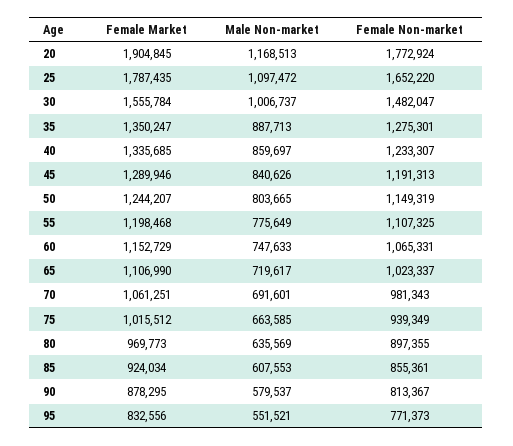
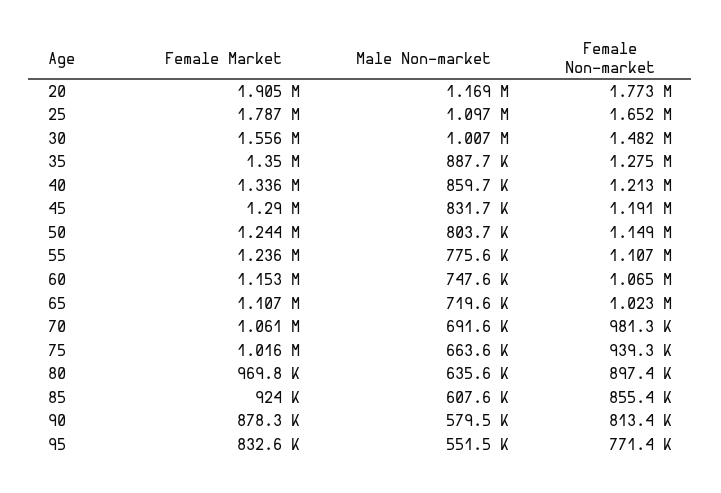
  {
    "Female Market": {
      "20": 1904845,
      "25": 1787435,
      "30": 1555784,
      "35": 1350247,
      "40": 1335685,
      "45": 1289946,
      "50": 1244207,
-     "55": 1198468,
+     "55": 1236000,
      "60": 1152729,
      "65": 1106990,
      "70": 1061251,
      "75": 1015512,
      "80": 969773,
      "85": 924034,
      "90": 878295,
      "95": 832556
    },
    "Male Non-market": {
      "20": 1168513,
      "25": 1097472,
      "30": 1006737,
      "35": 887713,
      "40": 859697,
-     "45": 840626,
+     "45": 831700,
      "50": 803665,
      "55": 775649,
      "60": 747633,
      "65": 719617,
      "70": 691601,
      "75": 663585,
      "80": 635569,
      "85": 607553,
      "90": 579537,
      "95": 551521
    },
    "Female Non-market": {
      "20": 1772924,
      "25": 1652220,
      "30": 1482047,
      "35": 1275301,
-     "40": 1233307,
+     "40": 1213000,
      "45": 1191313,
      "50": 1149319,
      "55": 1107325,
      "60": 1065331,
      "65": 1023337,
      "70": 981343,
      "75": 939349,
      "80": 897355,
      "85": 855361,
      "90": 813367,
      "95": 771373
    }
  }

